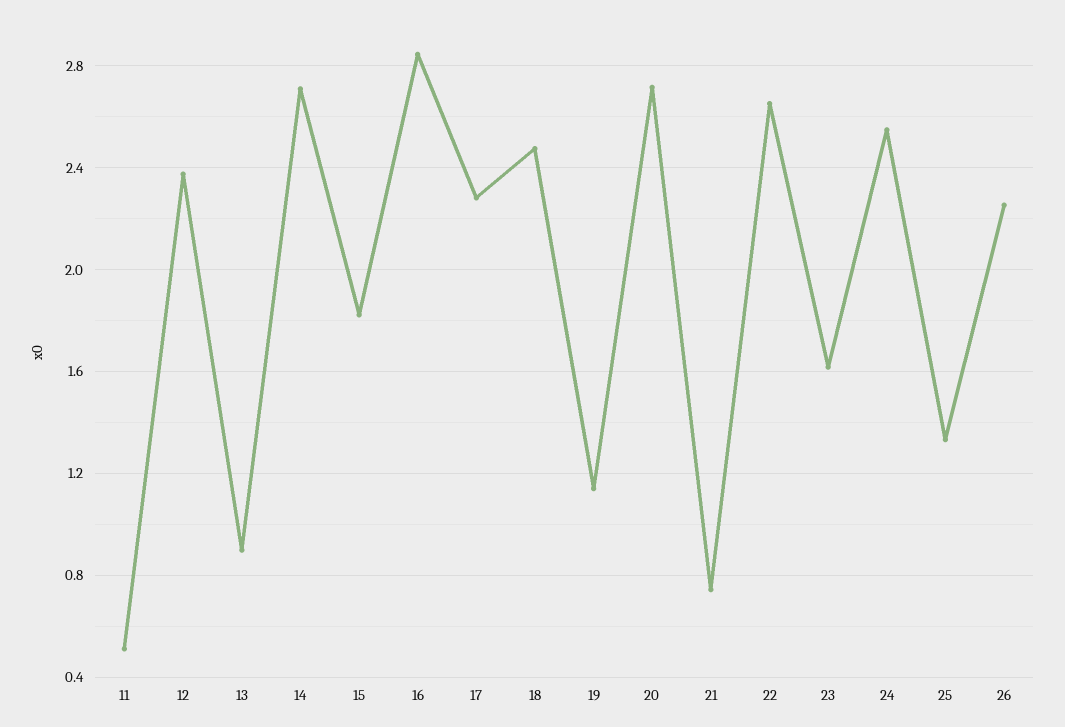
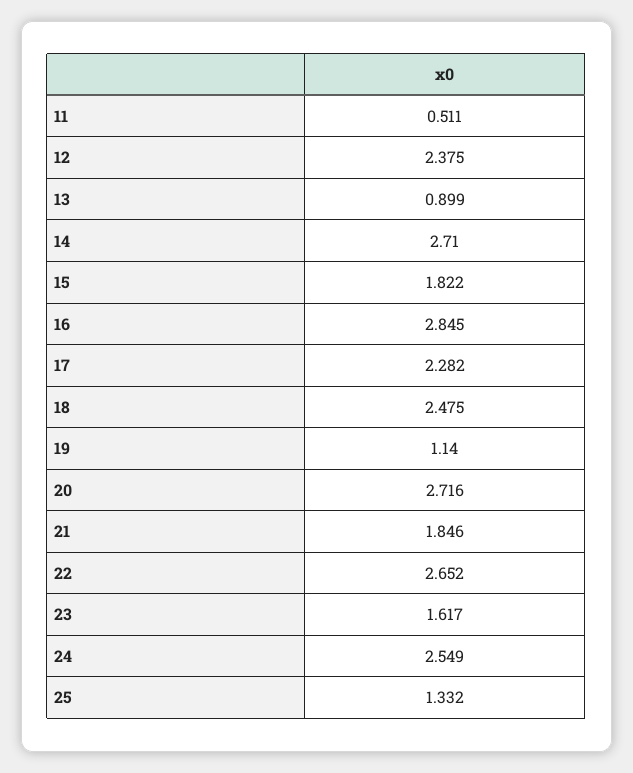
  {
    "11": 0.511,
    "12": 2.375,
    "13": 0.899,
    "14": 2.71,
    "15": 1.822,
    "16": 2.845,
    "17": 2.282,
    "18": 2.475,
    "19": 1.14,
    "20": 2.716,
-   "21": 0.75,
+   "21": 1.846,
    "22": 2.652,
    "23": 1.617,
    "24": 2.549,
-   "25": 1.332,
+   "25": 1.332
-   "26": 2.25
  }

